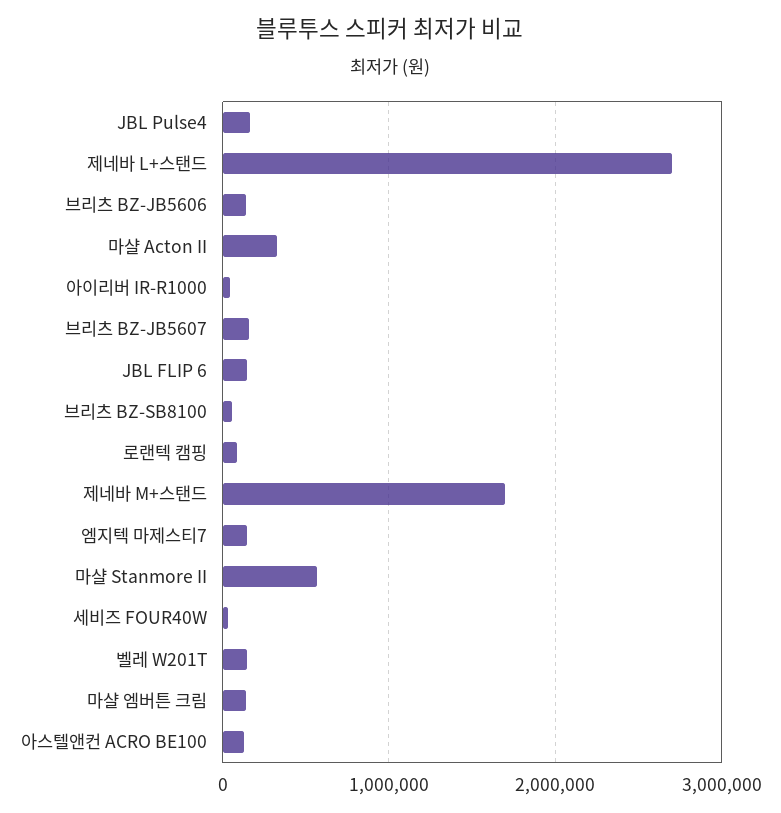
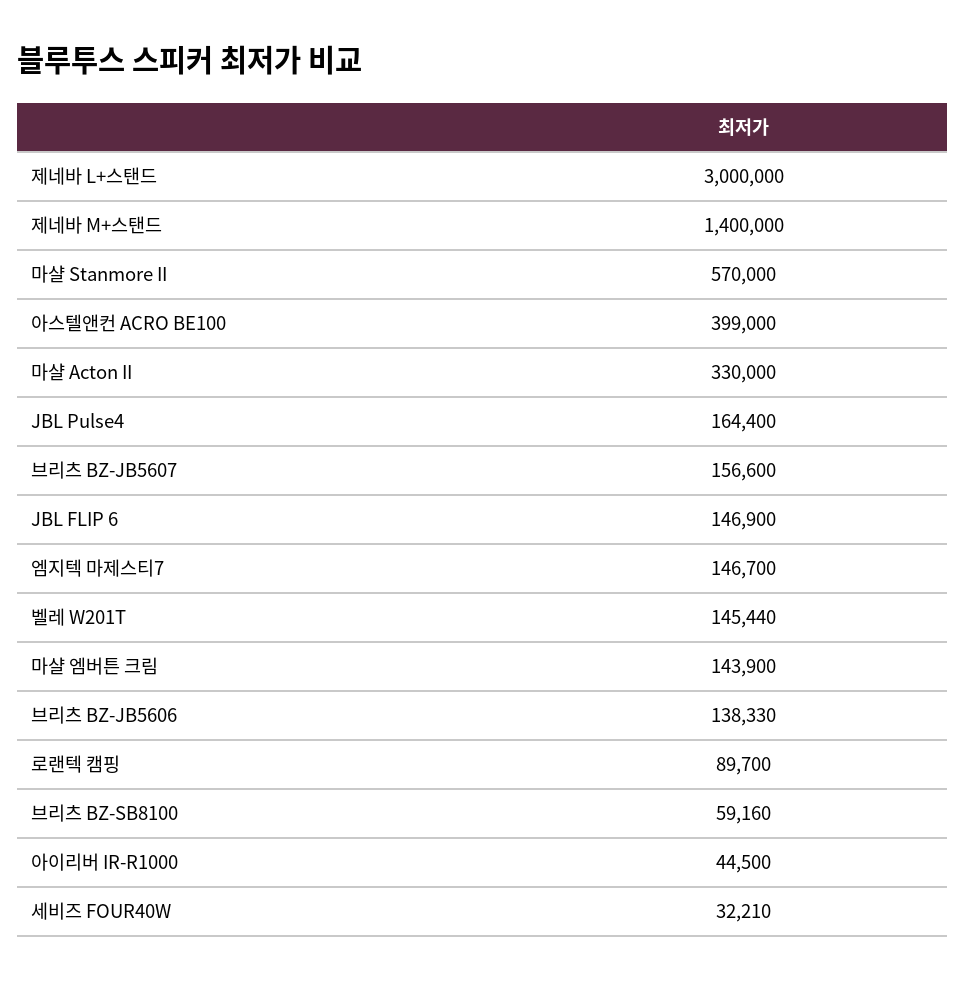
  {
    "JBL Pulse4": 164400,
-   "제네바 L+스탠드": 2700000,
+   "제네바 L+스탠드": 3000000,
    "브리츠 BZ-JB5606": 138330,
    "마샬 Acton II": 330000,
    "아이리버 IR-R1000": 44500,
    "브리츠 BZ-JB5607": 156600,
    "JBL FLIP 6": 146900,
    "브리츠 BZ-SB8100": 59160,
    "로랜텍 캠핑": 89700,
-   "제네바 M+스탠드": 1700000,
+   "제네바 M+스탠드": 1400000,
    "엠지텍 마제스티7": 146700,
    "마샬 Stanmore II": 570000,
    "세비즈 FOUR40W": 32210,
    "벨레 W201T": 145440,
    "마샬 엠버튼 크림": 143900,
-   "아스텔앤컨 ACRO BE100": 100000
+   "아스텔앤컨 ACRO BE100": 399000
  }

